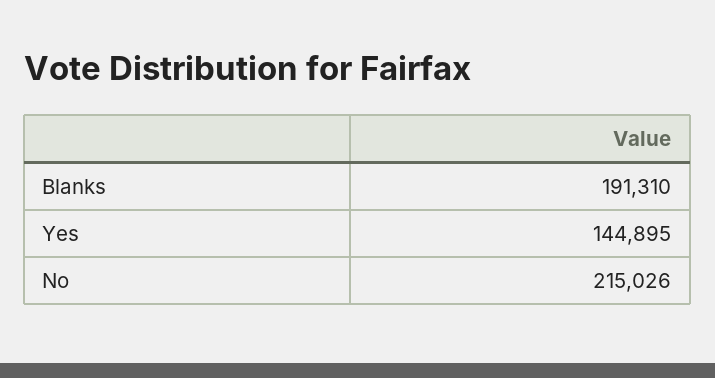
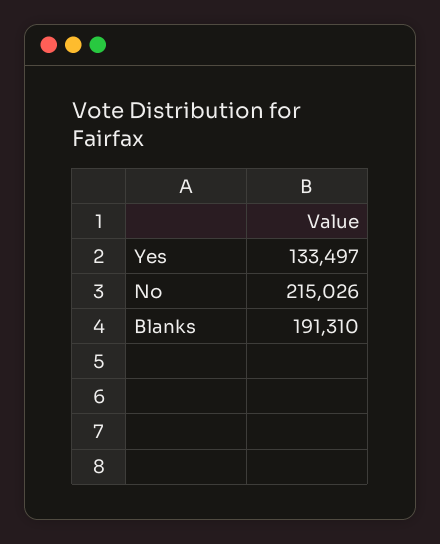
  {
    "Blanks": 191310,
-   "Yes": 144895,
+   "Yes": 133497,
    "No": 215026
  }

